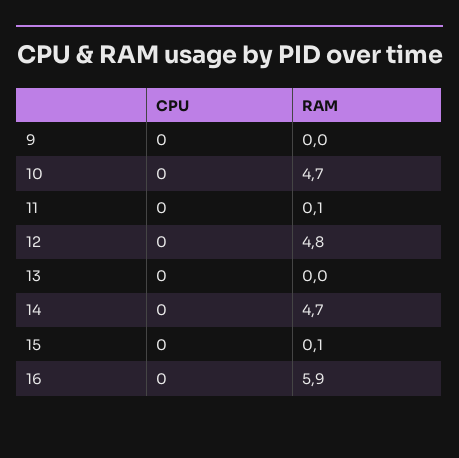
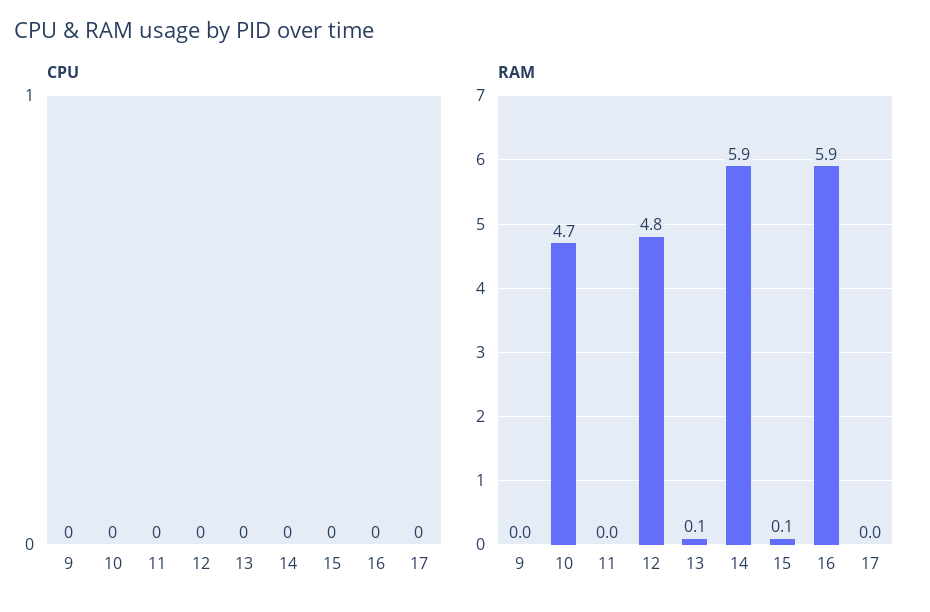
  {
    "CPU": {
      "9": 0,
      "10": 0,
      "11": 0,
      "12": 0,
      "13": 0,
      "14": 0,
      "15": 0,
-     "16": 0
+     "16": 0,
+     "17": 0
    },
    "RAM": {
      "9": 0,
      "10": 4.7,
-     "11": 0.1,
+     "11": 0,
      "12": 4.8,
-     "13": 0,
+     "13": 0.1,
-     "14": 4.7,
+     "14": 5.9,
      "15": 0.1,
-     "16": 5.9
+     "16": 5.9,
+     "17": 0
    }
  }

